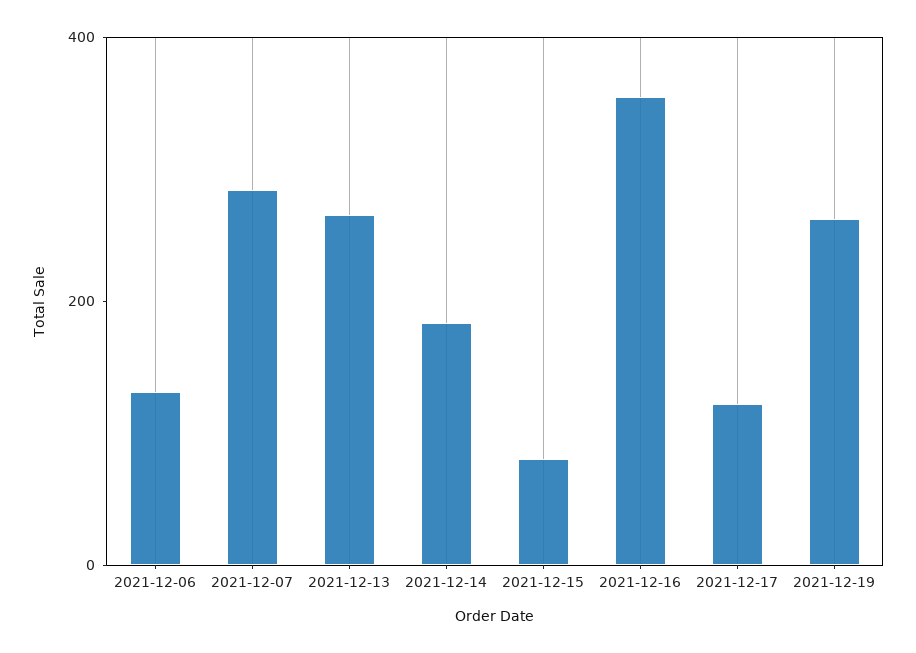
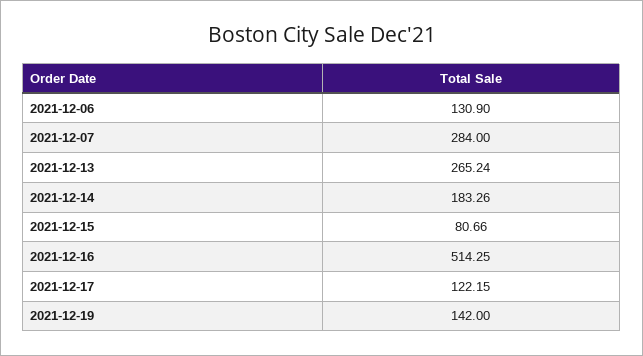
  {
    "2021-12-06": 130.9,
    "2021-12-07": 284,
    "2021-12-13": 265.24,
    "2021-12-14": 183.26,
    "2021-12-15": 80.66,
-   "2021-12-16": 350,
+   "2021-12-16": 514.25,
    "2021-12-17": 122.15,
-   "2021-12-19": 250
+   "2021-12-19": 142
  }

